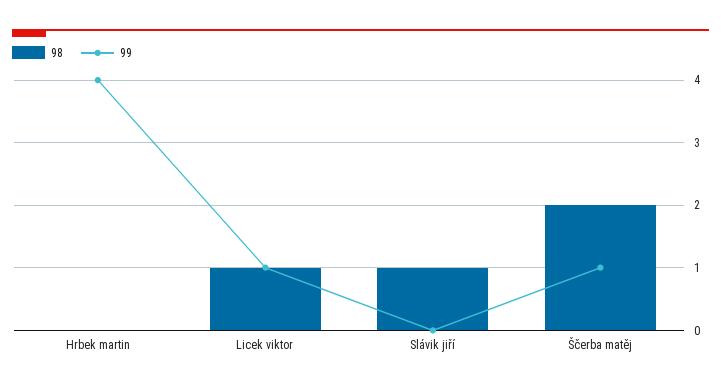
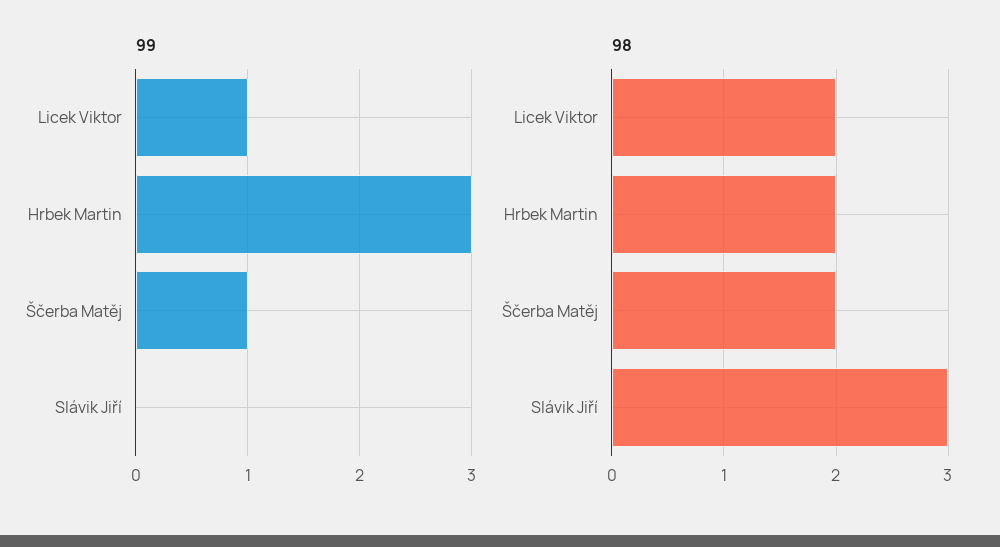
  {
    "98": {
-     "Hrbek martin": 0,
+     "Hrbek martin": 2,
-     "Licek viktor": 1,
+     "Licek viktor": 2,
-     "Slávik jiří": 1,
+     "Slávik jiří": 3,
      "Ščerba matěj": 2
    },
    "99": {
-     "Hrbek martin": 4,
+     "Hrbek martin": 3,
      "Licek viktor": 1,
      "Slávik jiří": 0,
      "Ščerba matěj": 1
    }
  }

